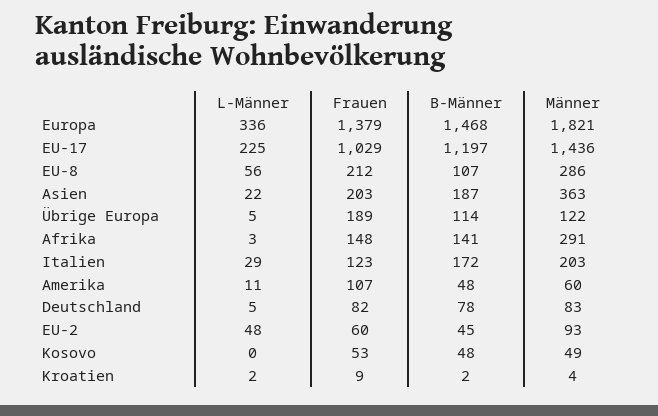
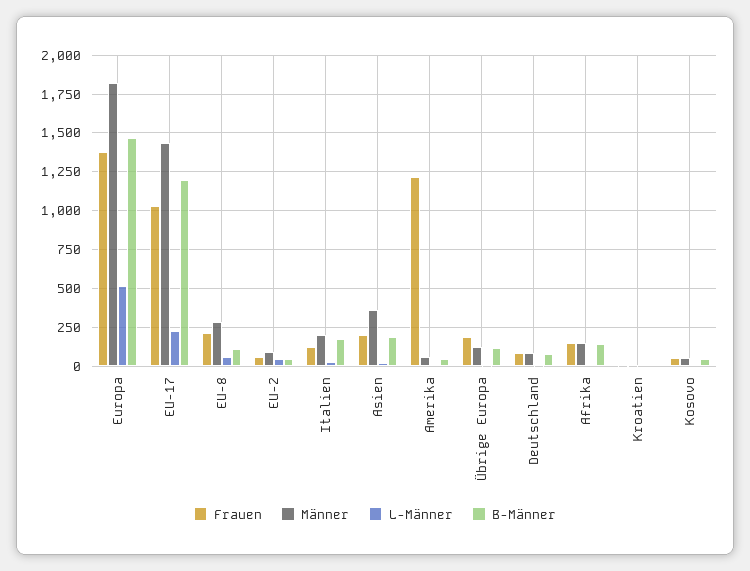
  {
    "L-Männer": {
-     "Europa": 336,
+     "Europa": 500,
      "EU-17": 225,
      "EU-8": 56,
      "Asien": 22,
      "Übrige Europa": 5,
      "Afrika": 3,
      "Italien": 29,
      "Amerika": 11,
      "Deutschland": 5,
      "EU-2": 48,
      "Kosovo": 0,
      "Kroatien": 2
    },
    "Frauen": {
      "Europa": 1379,
      "EU-17": 1029,
      "EU-8": 212,
      "Asien": 203,
      "Übrige Europa": 189,
      "Afrika": 148,
      "Italien": 123,
-     "Amerika": 107,
+     "Amerika": 1200,
      "Deutschland": 82,
      "EU-2": 60,
      "Kosovo": 53,
      "Kroatien": 9
    },
    "B-Männer": {
      "Europa": 1468,
      "EU-17": 1197,
      "EU-8": 107,
      "Asien": 187,
      "Übrige Europa": 114,
      "Afrika": 141,
      "Italien": 172,
      "Amerika": 48,
      "Deutschland": 78,
      "EU-2": 45,
      "Kosovo": 48,
      "Kroatien": 2
    },
    "Männer": {
      "Europa": 1821,
      "EU-17": 1436,
      "EU-8": 286,
      "Asien": 363,
      "Übrige Europa": 122,
-     "Afrika": 291,
+     "Afrika": 150,
      "Italien": 203,
      "Amerika": 60,
      "Deutschland": 83,
      "EU-2": 93,
      "Kosovo": 49,
      "Kroatien": 4
    }
  }

